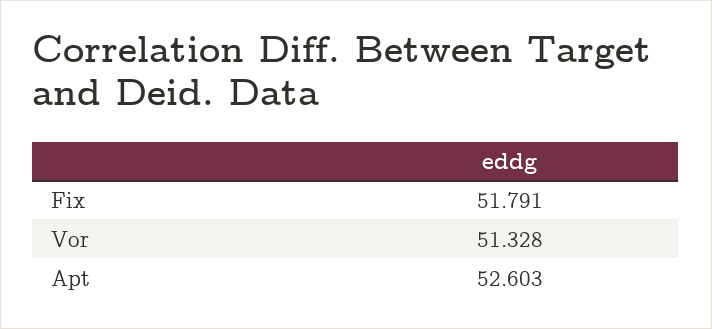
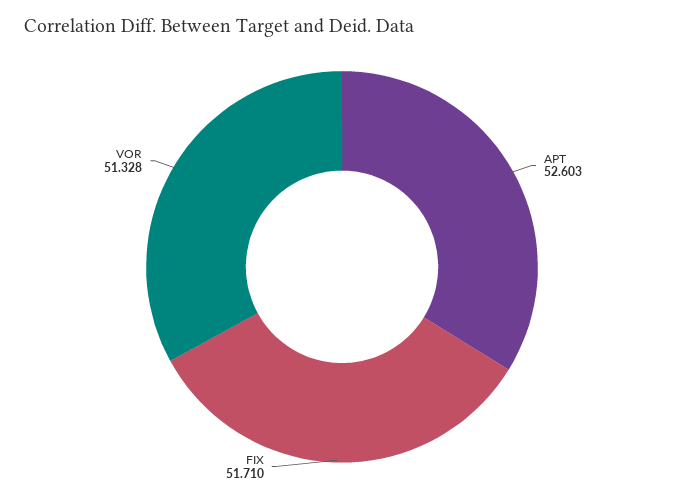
  {
-   "Fix": 51.791,
+   "Fix": 51.71,
    "Vor": 51.328,
    "Apt": 52.603
  }

